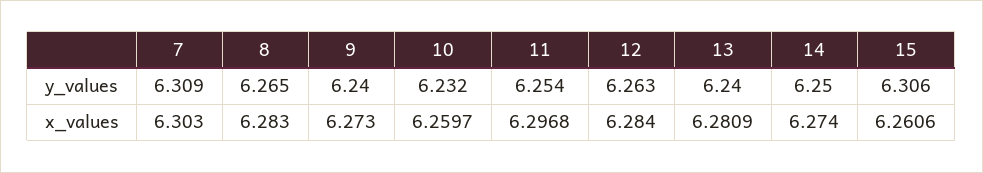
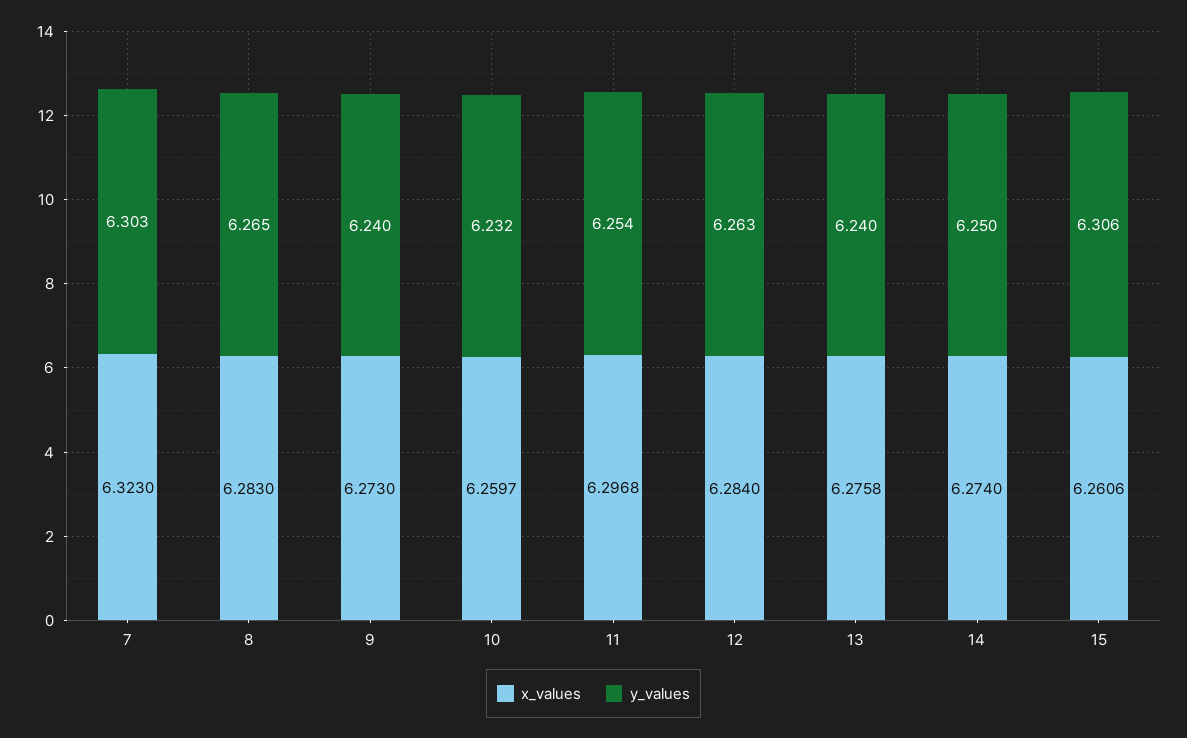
  {
    "y_values": {
-     "7": 6.309,
+     "7": 6.303,
      "8": 6.265,
      "9": 6.24,
      "10": 6.232,
      "11": 6.254,
      "12": 6.263,
      "13": 6.24,
      "14": 6.25,
      "15": 6.306
    },
    "x_values": {
-     "7": 6.303,
+     "7": 6.323,
      "8": 6.283,
      "9": 6.273,
      "10": 6.2597,
      "11": 6.2968,
      "12": 6.284,
-     "13": 6.2809,
+     "13": 6.2758,
      "14": 6.274,
      "15": 6.2606
    }
  }

